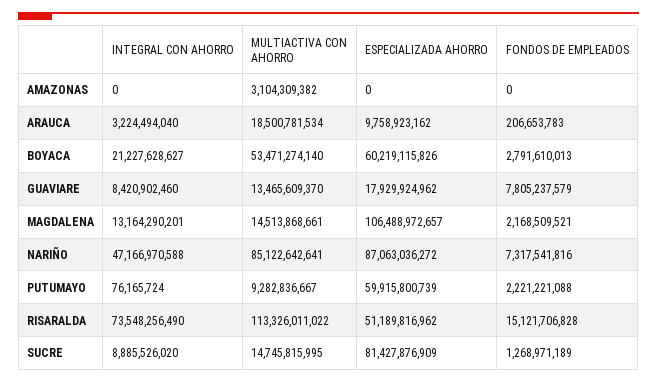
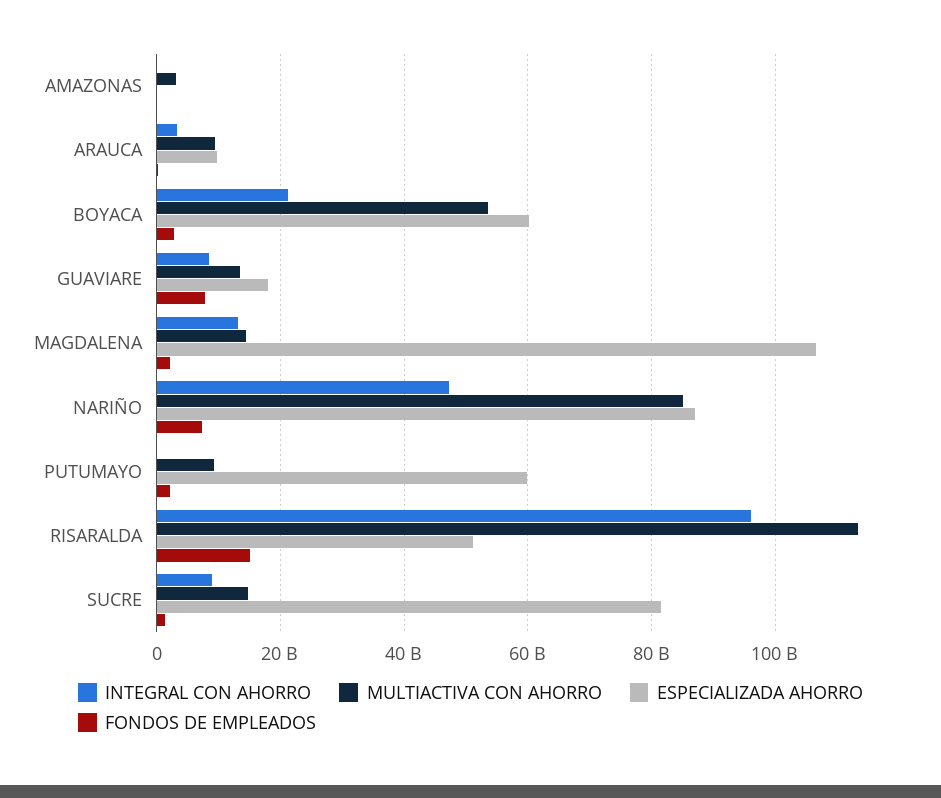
  {
    "INTEGRAL CON AHORRO": {
      "AMAZONAS": 0,
      "ARAUCA": 3224494040,
      "BOYACA": 21227628627,
      "GUAVIARE": 8420902460,
      "MAGDALENA": 13164290201,
      "NARIÑO": 47166970588,
      "PUTUMAYO": 76165724,
-     "RISARALDA": 73548256490,
+     "RISARALDA": 96000000000,
      "SUCRE": 8885526020
    },
    "MULTIACTIVA CON AHORRO": {
      "AMAZONAS": 3104309382,
-     "ARAUCA": 18500781534,
+     "ARAUCA": 10000000000,
      "BOYACA": 53471274140,
      "GUAVIARE": 13465609370,
      "MAGDALENA": 14513868661,
      "NARIÑO": 85122642641,
      "PUTUMAYO": 9282836667,
      "RISARALDA": 113326011022,
      "SUCRE": 14745815995
    },
    "ESPECIALIZADA AHORRO": {
      "AMAZONAS": 0,
      "ARAUCA": 9758923162,
      "BOYACA": 60219115826,
      "GUAVIARE": 17929924962,
      "MAGDALENA": 106488972657,
      "NARIÑO": 87063036272,
      "PUTUMAYO": 59915800739,
      "RISARALDA": 51189816962,
      "SUCRE": 81427876909
    },
    "FONDOS DE EMPLEADOS": {
      "AMAZONAS": 0,
      "ARAUCA": 206653783,
      "BOYACA": 2791610013,
      "GUAVIARE": 7805237579,
      "MAGDALENA": 2168509521,
      "NARIÑO": 7317541816,
      "PUTUMAYO": 2221221088,
      "RISARALDA": 15121706828,
      "SUCRE": 1268971189
    }
  }

